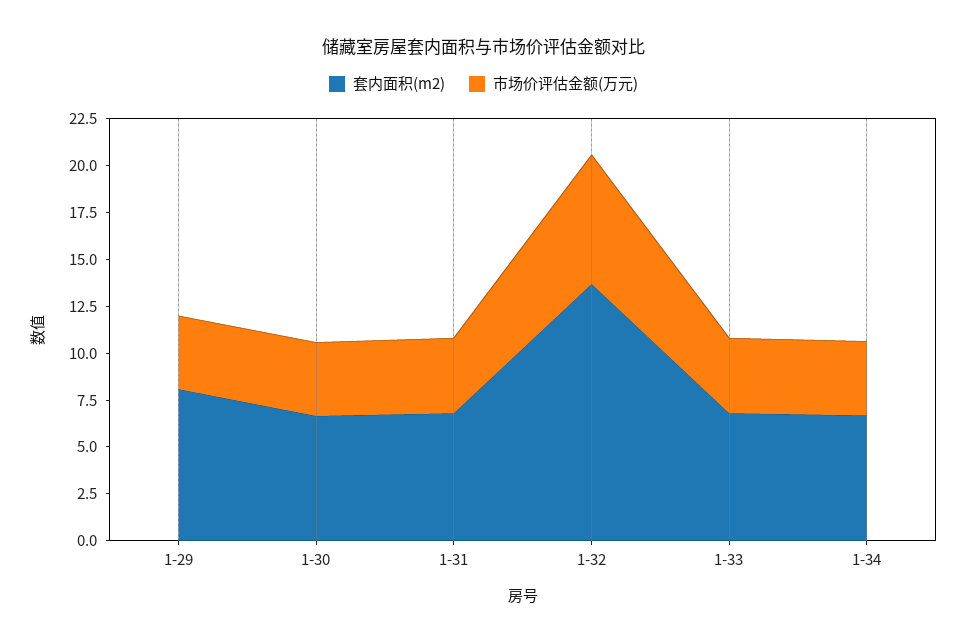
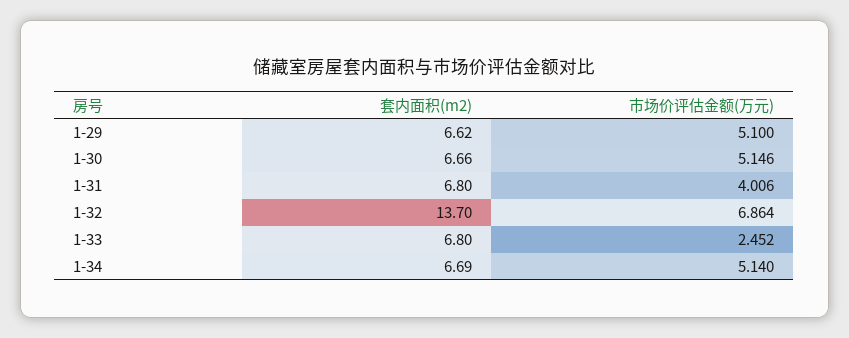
  {
    "套内面积(m2)": {
-     "1-29": 8,
+     "1-29": 6.62,
      "1-30": 6.66,
      "1-31": 6.8,
      "1-32": 13.7,
      "1-33": 6.8,
      "1-34": 6.69
    },
    "市场价评估金额(万元)": {
-     "1-29": 4,
+     "1-29": 5.1,
-     "1-30": 4,
+     "1-30": 5.146,
      "1-31": 4.006,
      "1-32": 6.864,
-     "1-33": 4,
+     "1-33": 2.452,
-     "1-34": 4
+     "1-34": 5.14
    }
  }

